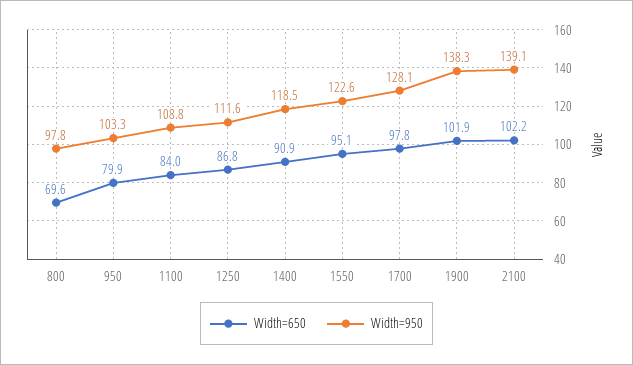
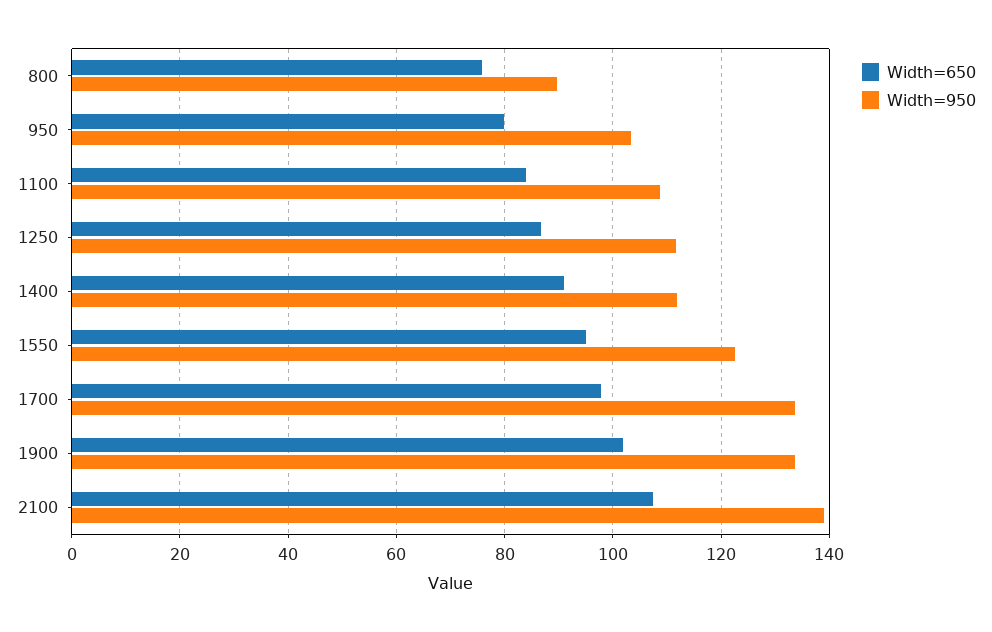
  {
    "Width=650": {
-     "800": 69.6,
+     "800": 76,
      "950": 79.9,
      "1100": 84,
      "1250": 86.8,
      "1400": 90.9,
      "1550": 95.1,
      "1700": 97.8,
      "1900": 101.9,
-     "2100": 102.2
+     "2100": 108
    },
    "Width=950": {
-     "800": 97.8,
+     "800": 90,
      "950": 103.3,
      "1100": 108.8,
      "1250": 111.6,
-     "1400": 118.5,
+     "1400": 112,
      "1550": 122.6,
-     "1700": 128.1,
+     "1700": 134,
-     "1900": 138.3,
+     "1900": 134,
      "2100": 139.1
    }
  }

